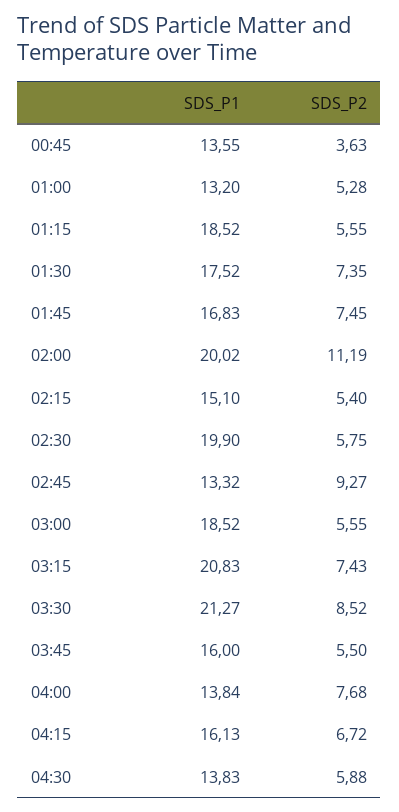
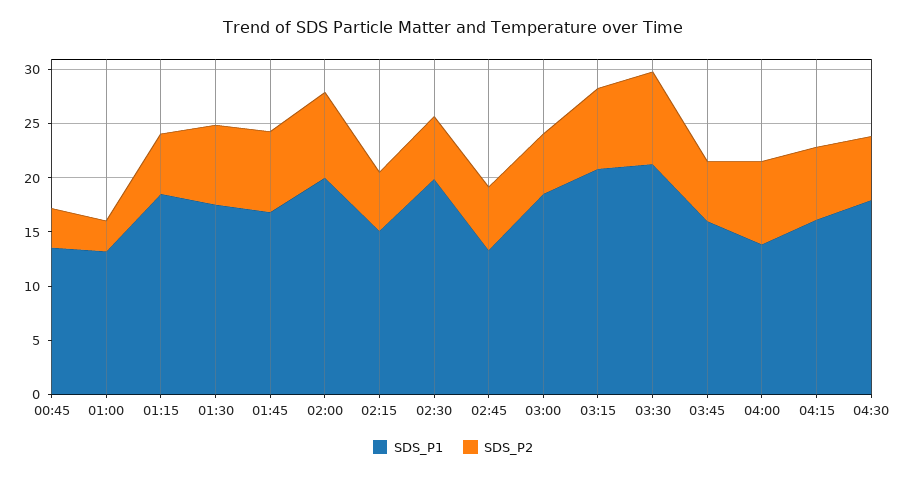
  {
    "SDS_P1": {
      "00:45": 13.55,
      "01:00": 13.2,
      "01:15": 18.52,
      "01:30": 17.52,
      "01:45": 16.83,
      "02:00": 20.02,
      "02:15": 15.1,
      "02:30": 19.9,
      "02:45": 13.32,
      "03:00": 18.52,
      "03:15": 20.83,
      "03:30": 21.27,
      "03:45": 16,
      "04:00": 13.84,
      "04:15": 16.13,
-     "04:30": 13.83
+     "04:30": 18
    },
    "SDS_P2": {
      "00:45": 3.63,
-     "01:00": 5.28,
+     "01:00": 3,
      "01:15": 5.55,
      "01:30": 7.35,
      "01:45": 7.45,
-     "02:00": 11.19,
+     "02:00": 8,
      "02:15": 5.4,
      "02:30": 5.75,
-     "02:45": 9.27,
+     "02:45": 6,
      "03:00": 5.55,
      "03:15": 7.43,
      "03:30": 8.52,
      "03:45": 5.5,
      "04:00": 7.68,
      "04:15": 6.72,
      "04:30": 5.88
    }
  }

